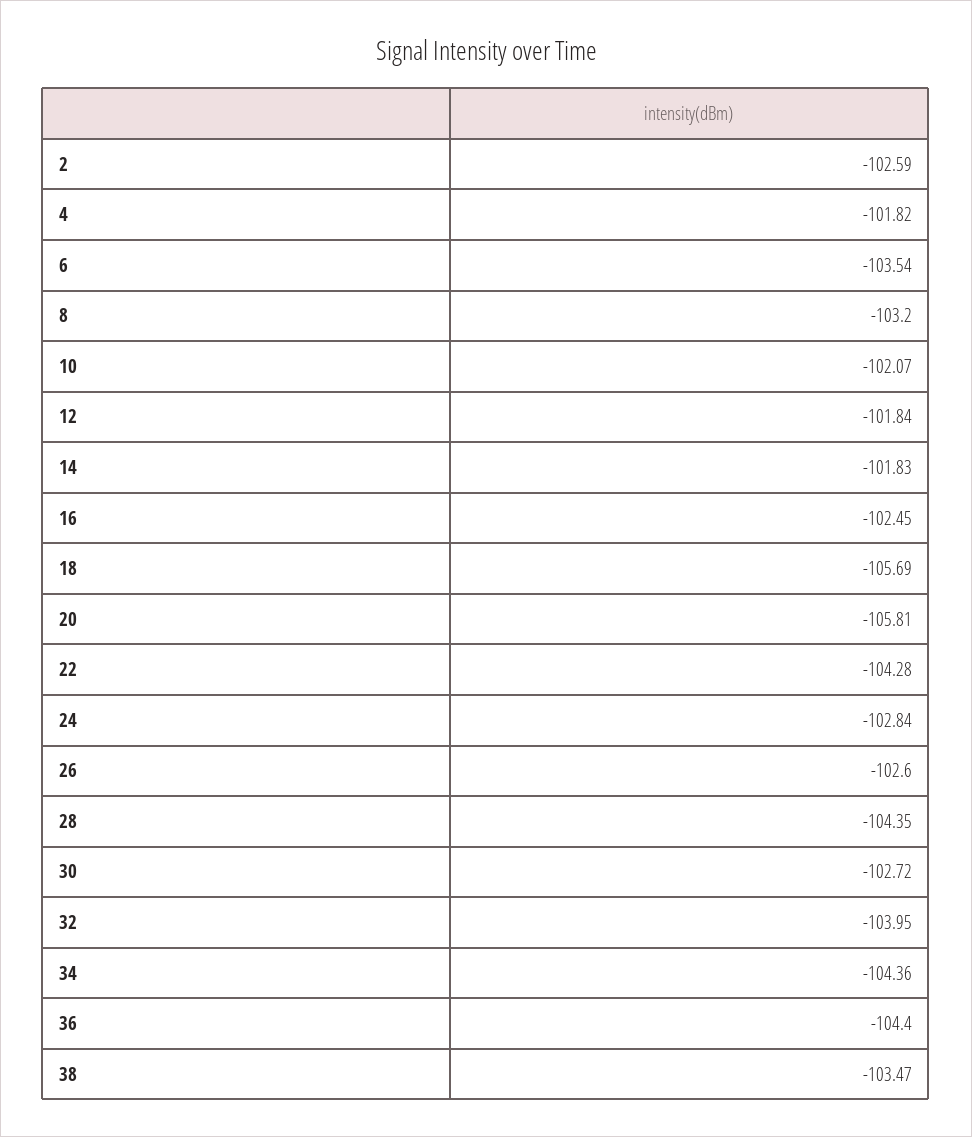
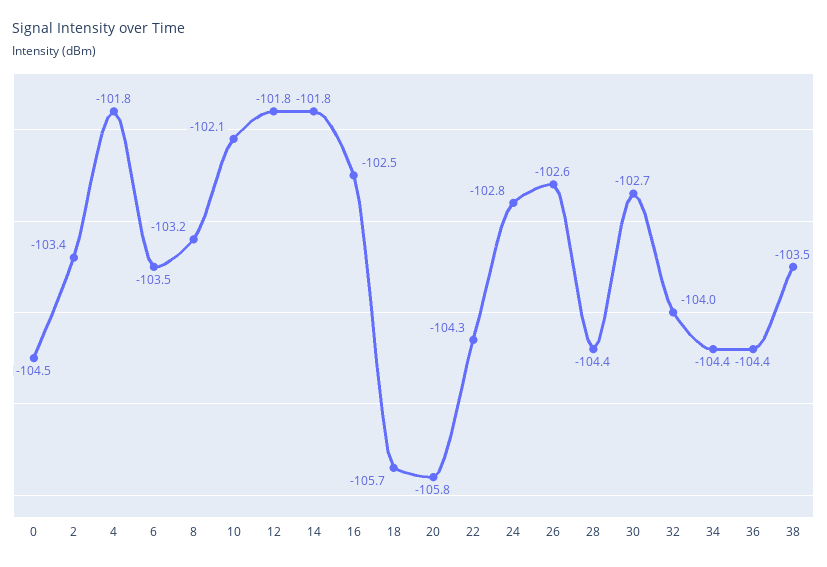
  {
-   "2": -102.59,
+   "2": -103.4,
    "4": -101.82,
    "6": -103.54,
    "8": -103.2,
    "10": -102.07,
    "12": -101.84,
    "14": -101.83,
    "16": -102.45,
    "18": -105.69,
    "20": -105.81,
    "22": -104.28,
    "24": -102.84,
    "26": -102.6,
    "28": -104.35,
    "30": -102.72,
    "32": -103.95,
    "34": -104.36,
    "36": -104.4,
-   "38": -103.47
+   "38": -103.47,
+   "0": -104.5
  }

